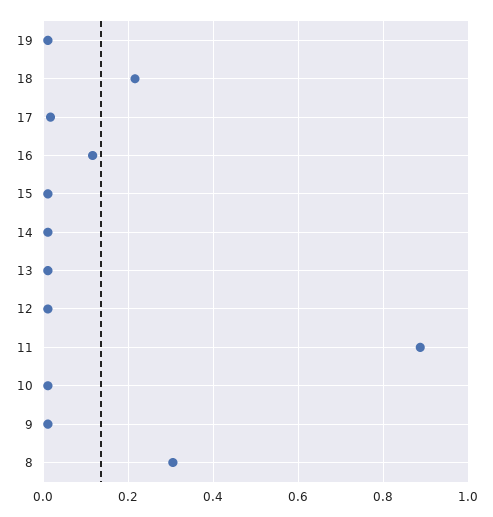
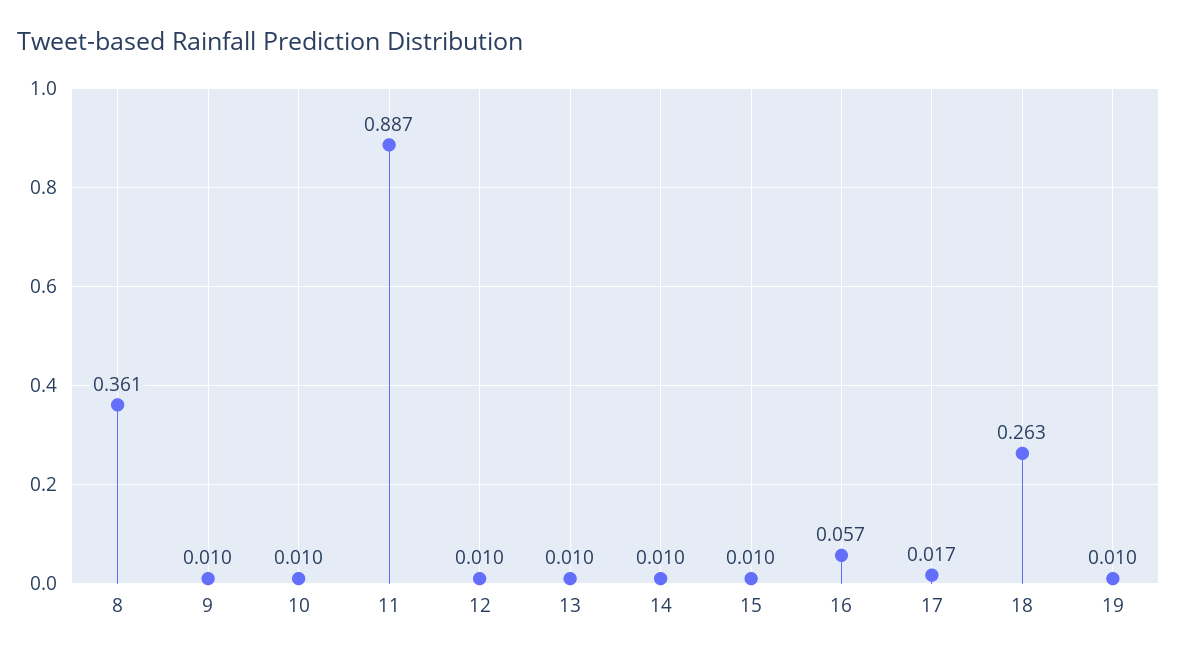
  {
    "19": 0.01,
-   "18": 0.22,
+   "18": 0.263,
    "17": 0.017,
-   "16": 0.12,
+   "16": 0.057,
    "15": 0.01,
    "14": 0.01,
    "13": 0.01,
    "12": 0.01,
    "11": 0.887,
    "10": 0.01,
    "9": 0.01,
-   "8": 0.3
+   "8": 0.361
  }

